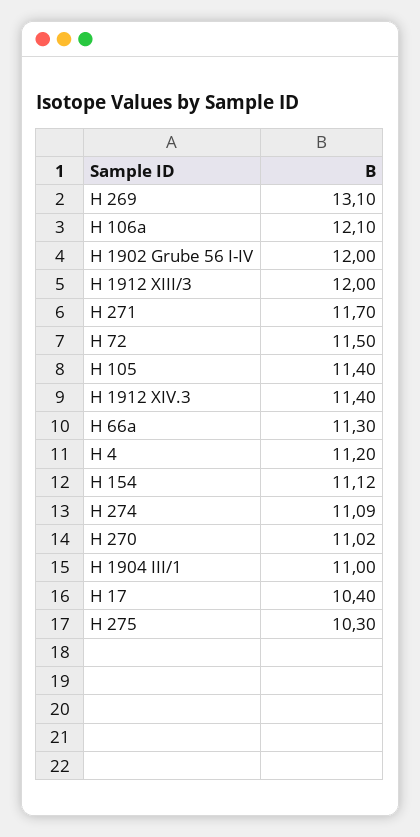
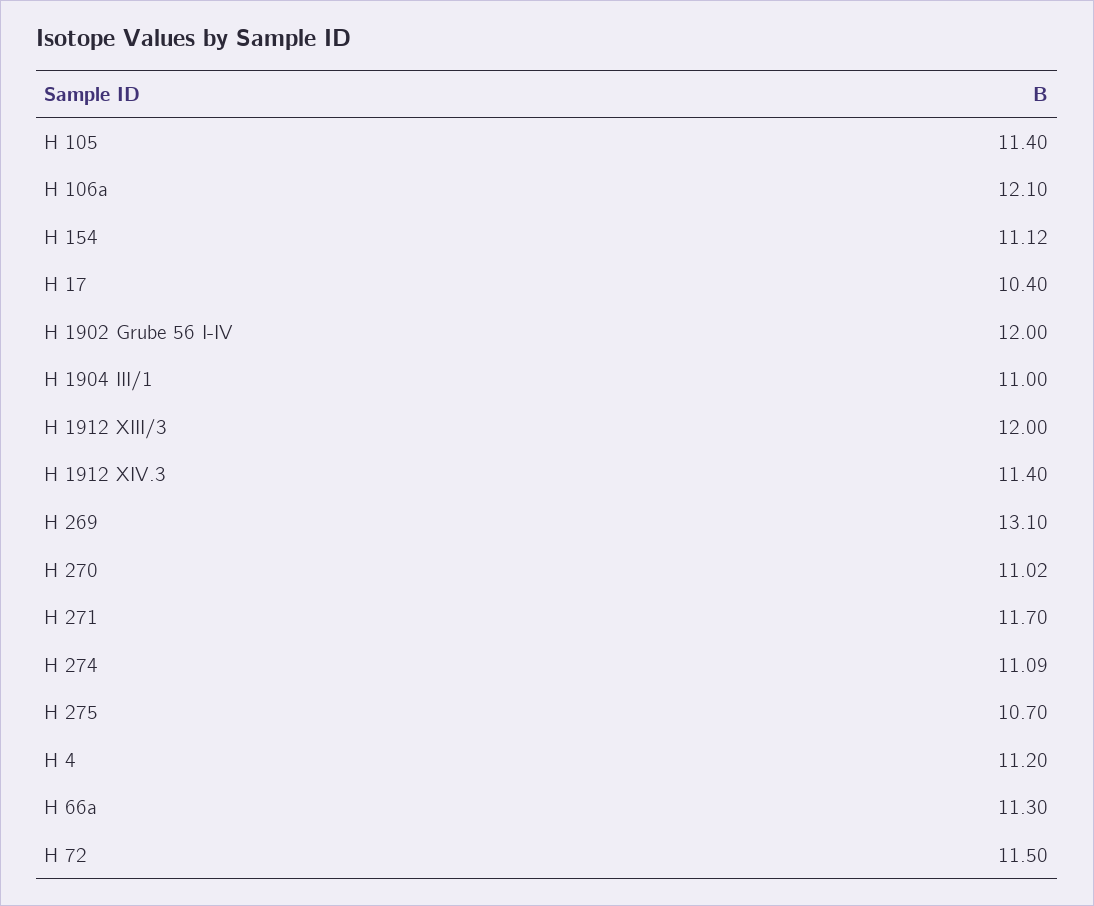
  {
    "H 269": 13.1,
    "H 106a": 12.1,
    "H 1902 Grube 56 I-IV": 12,
    "H 1912 XIII/3": 12,
    "H 271": 11.7,
    "H 72": 11.5,
    "H 105": 11.4,
    "H 1912 XIV.3": 11.4,
    "H 66a": 11.3,
    "H 4": 11.2,
    "H 154": 11.12,
    "H 274": 11.09,
    "H 270": 11.02,
    "H 1904 III/1": 11,
    "H 17": 10.4,
-   "H 275": 10.3
+   "H 275": 10.7
  }

